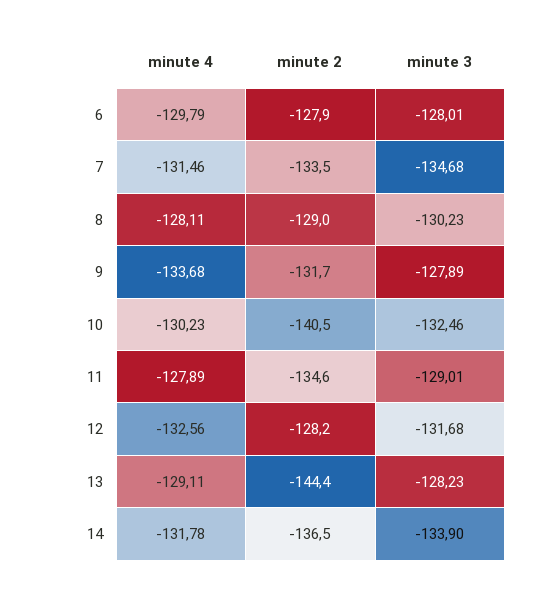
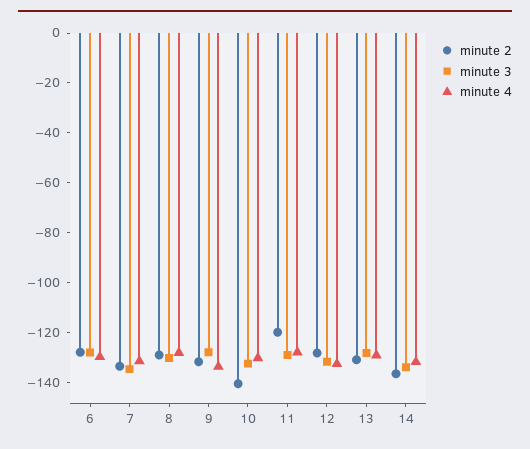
  {
    "minute 4": {
      "6": -129.79,
      "7": -131.46,
      "8": -128.11,
      "9": -133.68,
      "10": -130.23,
      "11": -127.89,
      "12": -132.56,
      "13": -129.11,
      "14": -131.78
    },
    "minute 2": {
      "6": -127.9,
      "7": -133.5,
      "8": -129,
      "9": -131.7,
      "10": -140.5,
-     "11": -134.6,
+     "11": -120,
      "12": -128.2,
-     "13": -144.4,
+     "13": -130,
      "14": -136.5
    },
    "minute 3": {
      "6": -128.01,
      "7": -134.68,
      "8": -130.23,
      "9": -127.89,
      "10": -132.46,
      "11": -129.01,
      "12": -131.68,
      "13": -128.23,
      "14": -133.9
    }
  }

